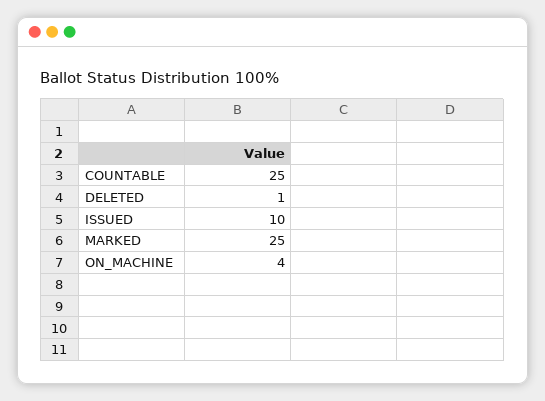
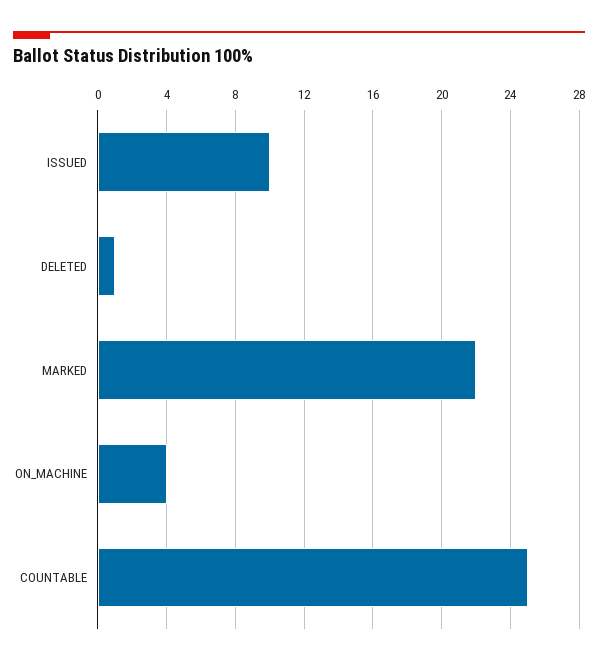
  {
    "COUNTABLE": 25,
    "DELETED": 1,
    "ISSUED": 10,
-   "MARKED": 25,
+   "MARKED": 22,
    "ON_MACHINE": 4
  }

